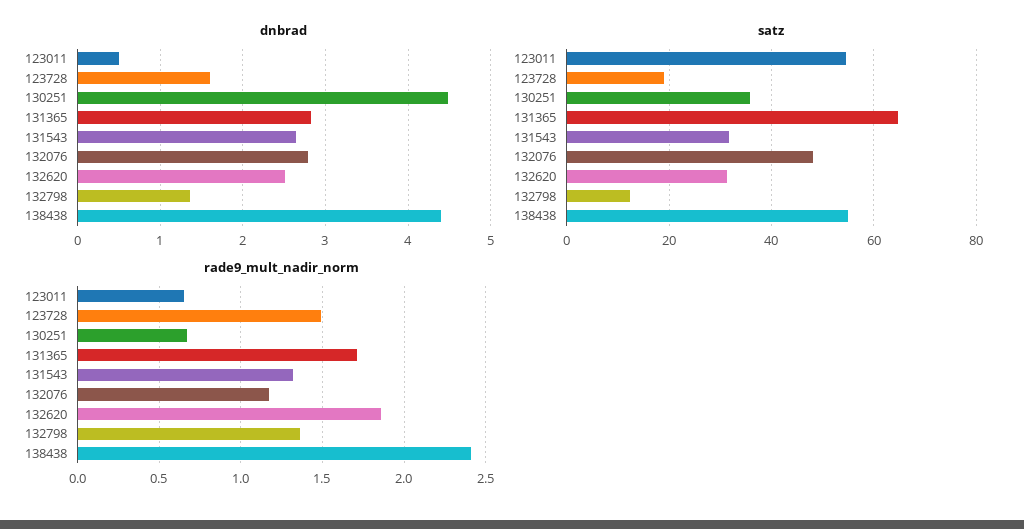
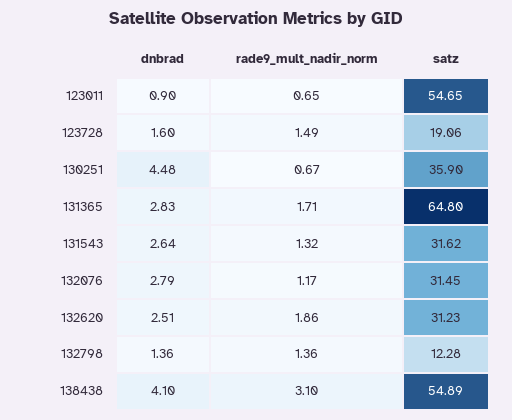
  {
    "dnbrad": {
-     "123011": 0.5,
+     "123011": 0.9,
      "123728": 1.6,
      "130251": 4.48,
      "131365": 2.83,
      "131543": 2.64,
      "132076": 2.79,
      "132620": 2.51,
      "132798": 1.36,
-     "138438": 4.4
+     "138438": 4.1
    },
    "satz": {
      "123011": 54.65,
      "123728": 19.06,
      "130251": 35.9,
      "131365": 64.8,
      "131543": 31.62,
-     "132076": 48,
+     "132076": 31.45,
      "132620": 31.23,
      "132798": 12.28,
      "138438": 54.89
    },
    "rade9_mult_nadir_norm": {
      "123011": 0.65,
      "123728": 1.49,
      "130251": 0.67,
      "131365": 1.71,
      "131543": 1.32,
      "132076": 1.17,
      "132620": 1.86,
      "132798": 1.36,
-     "138438": 2.4
+     "138438": 3.1
    }
  }

